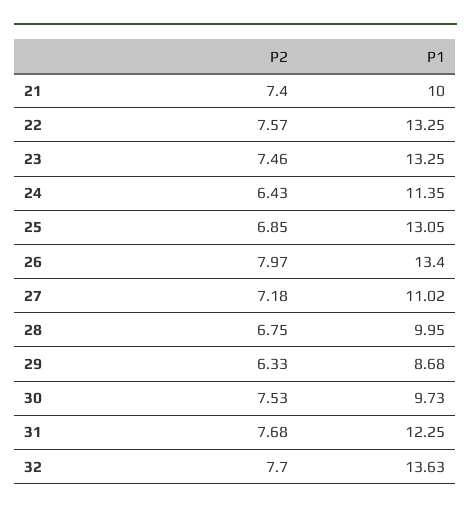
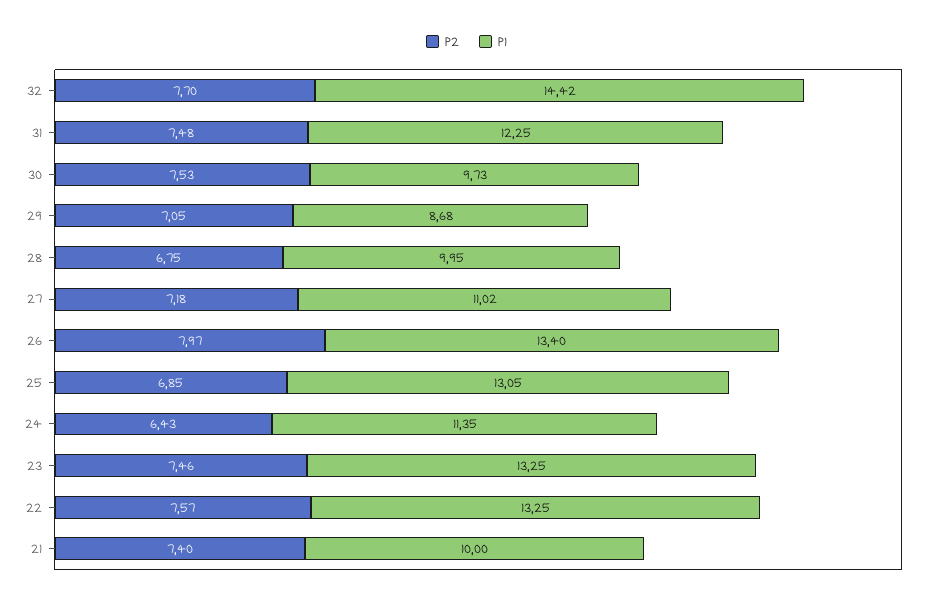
  {
    "P2": {
      "21": 7.4,
      "22": 7.57,
      "23": 7.46,
      "24": 6.43,
      "25": 6.85,
      "26": 7.97,
      "27": 7.18,
      "28": 6.75,
-     "29": 6.33,
+     "29": 7.05,
      "30": 7.53,
-     "31": 7.68,
+     "31": 7.48,
      "32": 7.7
    },
    "P1": {
      "21": 10,
      "22": 13.25,
      "23": 13.25,
      "24": 11.35,
      "25": 13.05,
      "26": 13.4,
      "27": 11.02,
      "28": 9.95,
      "29": 8.68,
      "30": 9.73,
      "31": 12.25,
-     "32": 13.63
+     "32": 14.42
    }
  }

